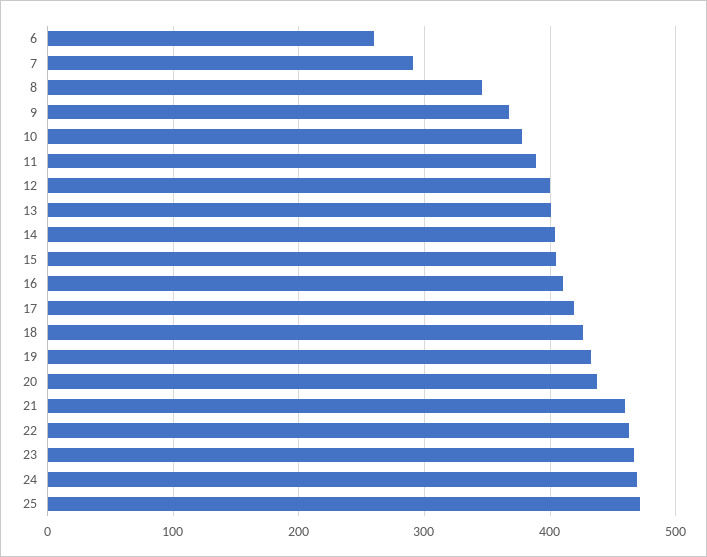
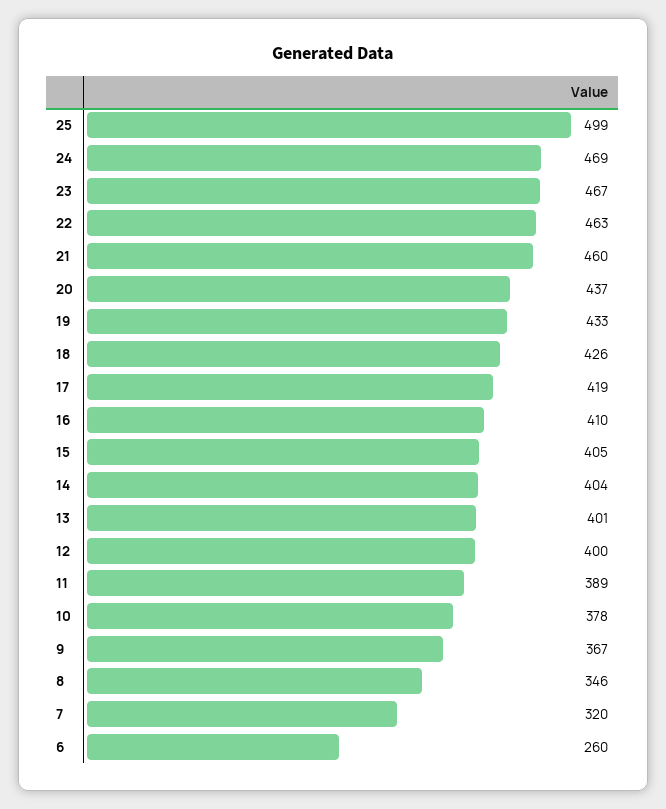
  {
    "6": 260,
-   "7": 290,
+   "7": 320,
    "8": 346,
    "9": 367,
    "10": 378,
    "11": 389,
    "12": 400,
    "13": 401,
    "14": 404,
    "15": 405,
    "16": 410,
    "17": 419,
    "18": 426,
    "19": 433,
    "20": 437,
    "21": 460,
    "22": 463,
    "23": 467,
    "24": 469,
-   "25": 470
+   "25": 499
  }

